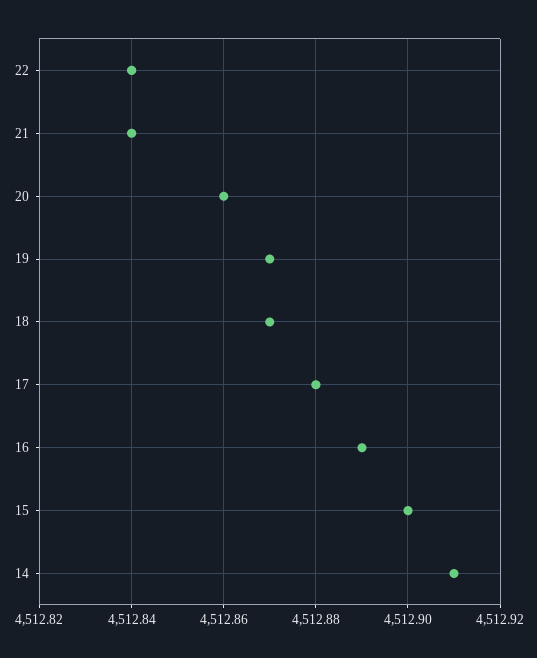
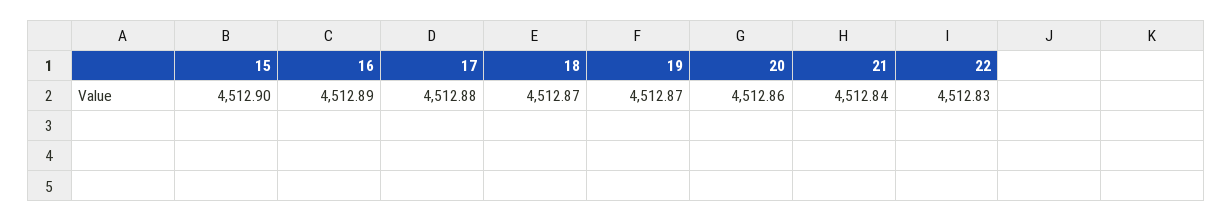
  {
-   "22": 4512.84,
+   "22": 4512.83,
    "21": 4512.84,
    "20": 4512.86,
    "19": 4512.87,
    "18": 4512.87,
    "17": 4512.88,
    "16": 4512.89,
-   "15": 4512.9,
+   "15": 4512.9
-   "14": 4512.91
  }

